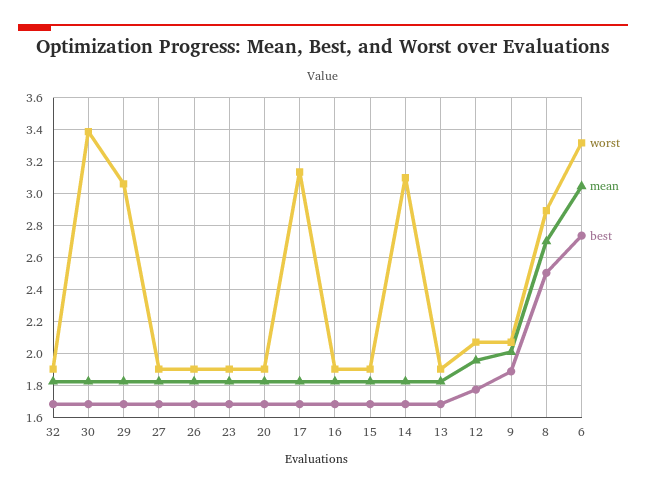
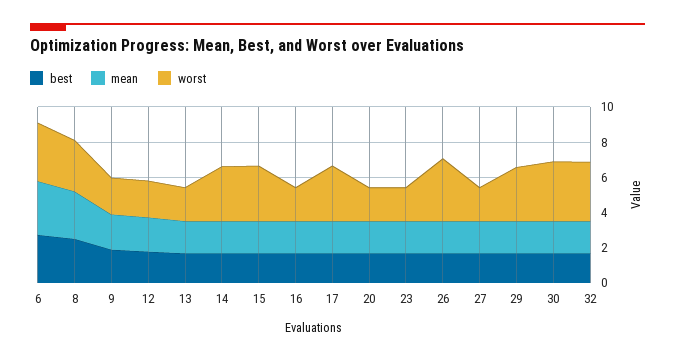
  {
    "worst": {
-     "32": 1.9,
+     "32": 3.5,
      "30": 3.4,
      "29": 3.05,
      "27": 1.9,
-     "26": 1.9,
+     "26": 3.5,
      "23": 1.9,
      "20": 1.9,
      "17": 3.15,
      "16": 1.9,
-     "15": 1.9,
+     "15": 3,
      "14": 3.1,
      "13": 1.9,
      "12": 2.05,
      "9": 2.05,
      "8": 2.9,
      "6": 3.3
    },
    "mean": {
      "32": 1.85,
      "30": 1.85,
      "29": 1.85,
      "27": 1.85,
      "26": 1.85,
      "23": 1.85,
      "20": 1.85,
      "17": 1.85,
      "16": 1.85,
      "15": 1.85,
      "14": 1.85,
      "13": 1.85,
      "12": 1.95,
      "9": 2,
      "8": 2.7,
      "6": 3.05
    },
    "best": {
      "32": 1.7,
      "30": 1.7,
      "29": 1.7,
      "27": 1.7,
      "26": 1.7,
      "23": 1.7,
      "20": 1.7,
      "17": 1.7,
      "16": 1.7,
      "15": 1.7,
      "14": 1.7,
      "13": 1.7,
      "12": 1.8,
      "9": 1.9,
      "8": 2.5,
      "6": 2.75
    }
  }

